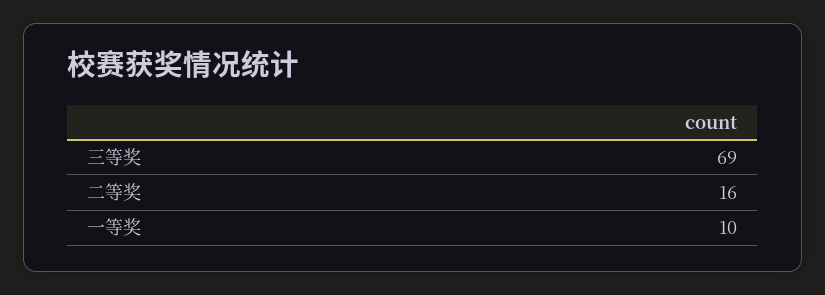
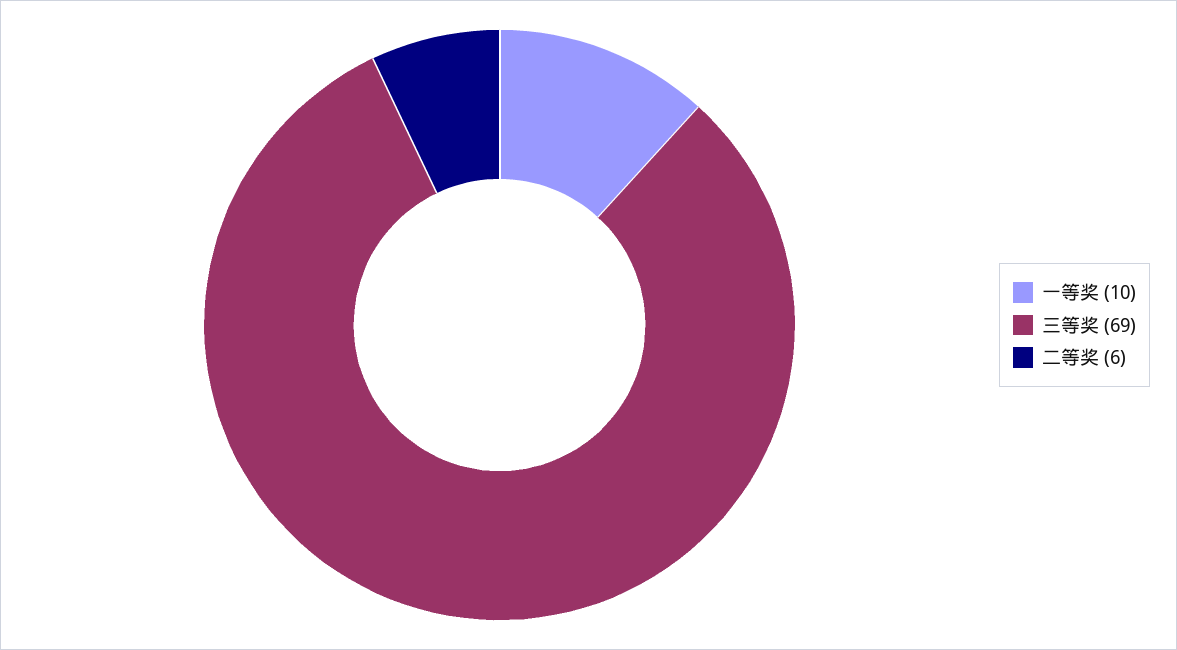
  {
    "三等奖": 69,
-   "二等奖": 16,
+   "二等奖": 6,
    "一等奖": 10
  }

